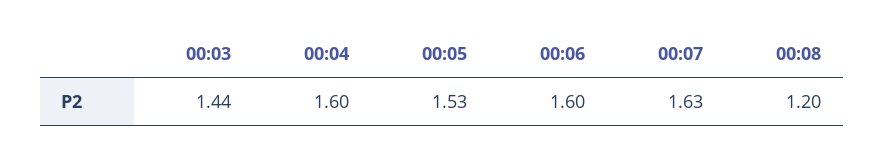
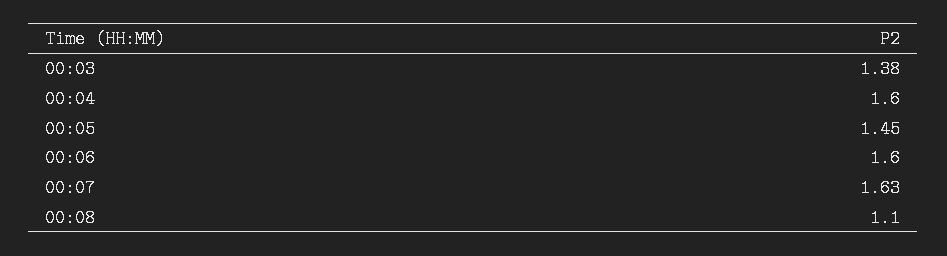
  {
-   "00:03": 1.44,
+   "00:03": 1.38,
    "00:04": 1.6,
-   "00:05": 1.53,
+   "00:05": 1.45,
    "00:06": 1.6,
    "00:07": 1.63,
-   "00:08": 1.2
+   "00:08": 1.1
  }

